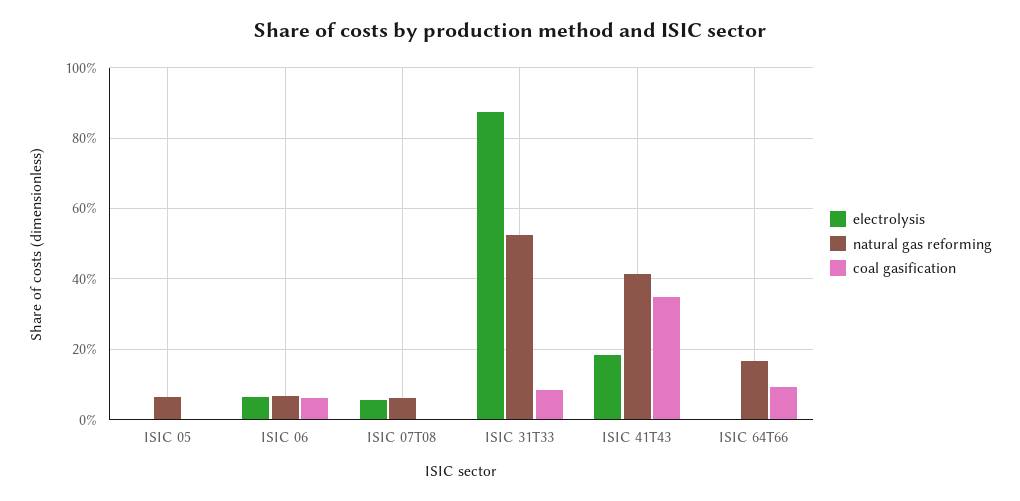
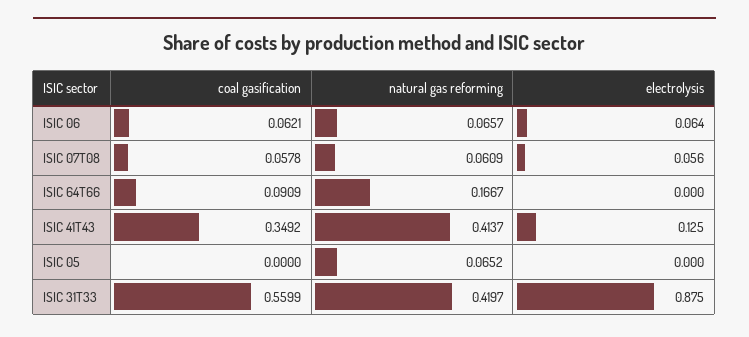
  {
    "electrolysis": {
      "ISIC 05": 0,
      "ISIC 06": 0.064,
      "ISIC 07T08": 0.056,
      "ISIC 31T33": 0.875,
-     "ISIC 41T43": 0.18,
+     "ISIC 41T43": 0.125,
      "ISIC 64T66": 0
    },
    "natural gas reforming": {
      "ISIC 05": 0.0652,
      "ISIC 06": 0.0657,
      "ISIC 07T08": 0.0609,
-     "ISIC 31T33": 0.52,
+     "ISIC 31T33": 0.4197,
      "ISIC 41T43": 0.4137,
      "ISIC 64T66": 0.1667
    },
    "coal gasification": {
      "ISIC 05": 0,
      "ISIC 06": 0.0621,
-     "ISIC 07T08": 0,
+     "ISIC 07T08": 0.0578,
-     "ISIC 31T33": 0.08,
+     "ISIC 31T33": 0.5599,
      "ISIC 41T43": 0.3492,
      "ISIC 64T66": 0.0909
    }
  }

